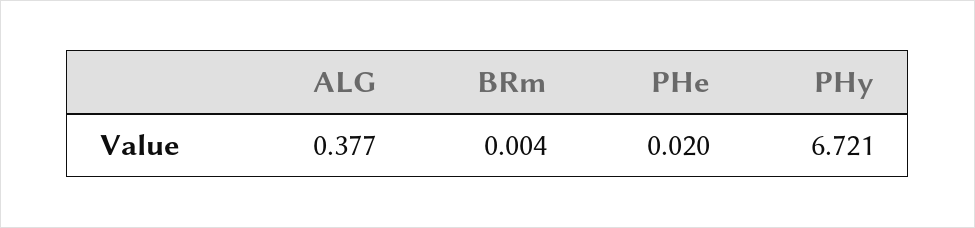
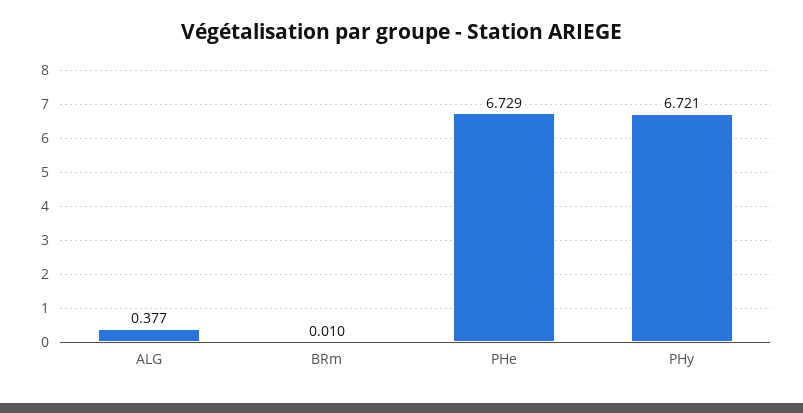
  {
    "ALG": 0.377,
-   "BRm": 0.004,
+   "BRm": 0.01,
-   "PHe": 0.02,
+   "PHe": 6.729,
    "PHy": 6.721
  }

